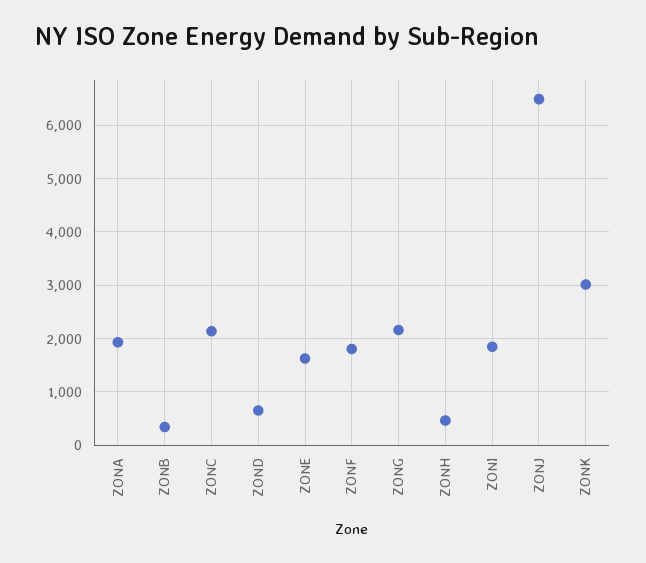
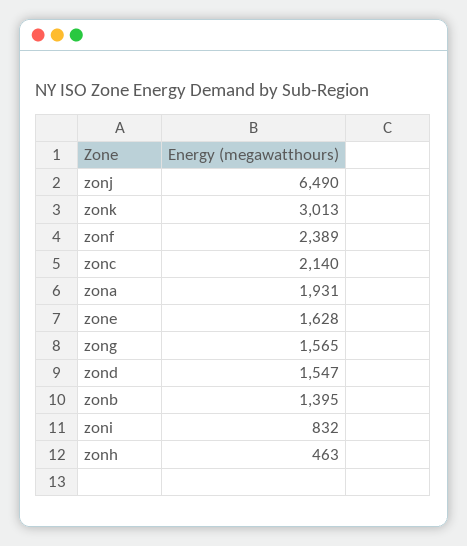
  {
    "ZONA": 1931,
-   "ZONB": 400,
+   "ZONB": 1395,
    "ZONC": 2140,
-   "ZOND": 600,
+   "ZOND": 1547,
    "ZONE": 1628,
-   "ZONF": 1800,
+   "ZONF": 2389,
-   "ZONG": 2200,
+   "ZONG": 1565,
    "ZONH": 463,
-   "ZONI": 1800,
+   "ZONI": 832,
    "ZONJ": 6490,
    "ZONK": 3013
  }

